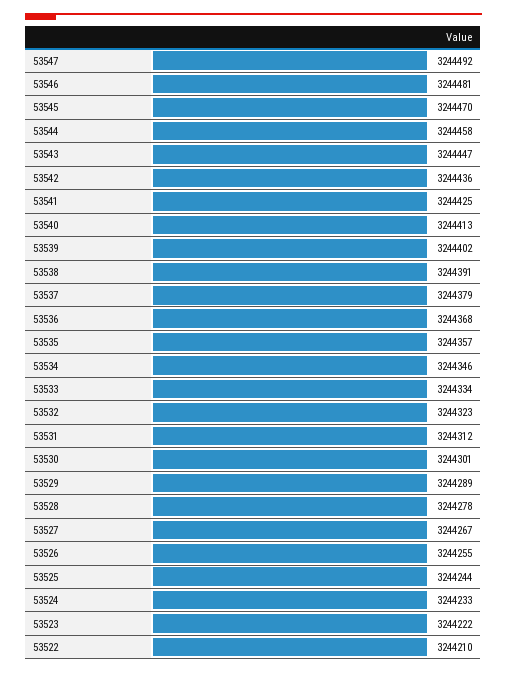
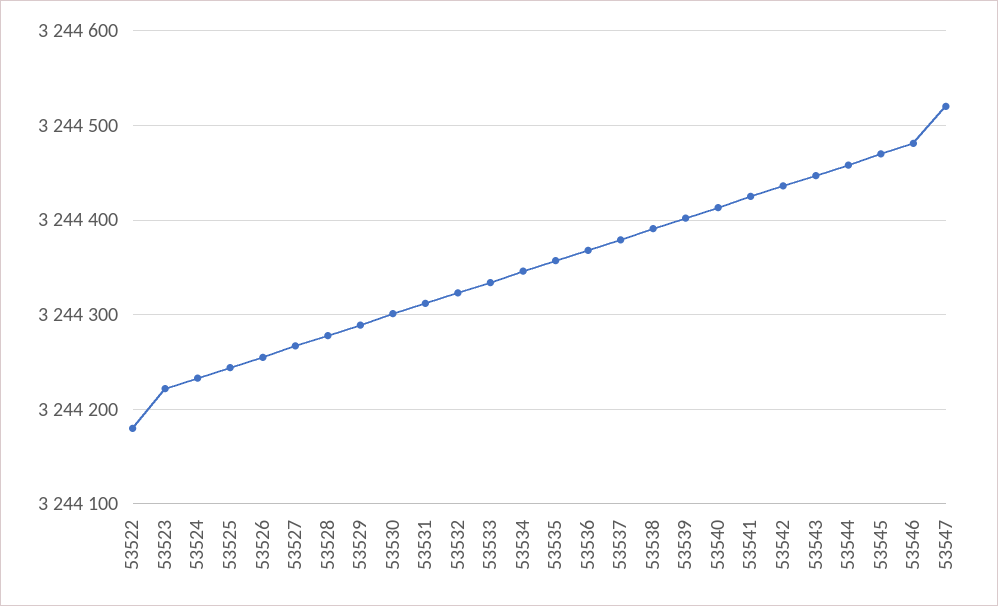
  {
-   "53547": 3244492,
+   "53547": 3244520,
    "53546": 3244481,
    "53545": 3244470,
    "53544": 3244458,
    "53543": 3244447,
    "53542": 3244436,
    "53541": 3244425,
    "53540": 3244413,
    "53539": 3244402,
    "53538": 3244391,
    "53537": 3244379,
    "53536": 3244368,
    "53535": 3244357,
    "53534": 3244346,
    "53533": 3244334,
    "53532": 3244323,
    "53531": 3244312,
    "53530": 3244301,
    "53529": 3244289,
    "53528": 3244278,
    "53527": 3244267,
    "53526": 3244255,
    "53525": 3244244,
    "53524": 3244233,
    "53523": 3244222,
-   "53522": 3244210
+   "53522": 3244180
  }

